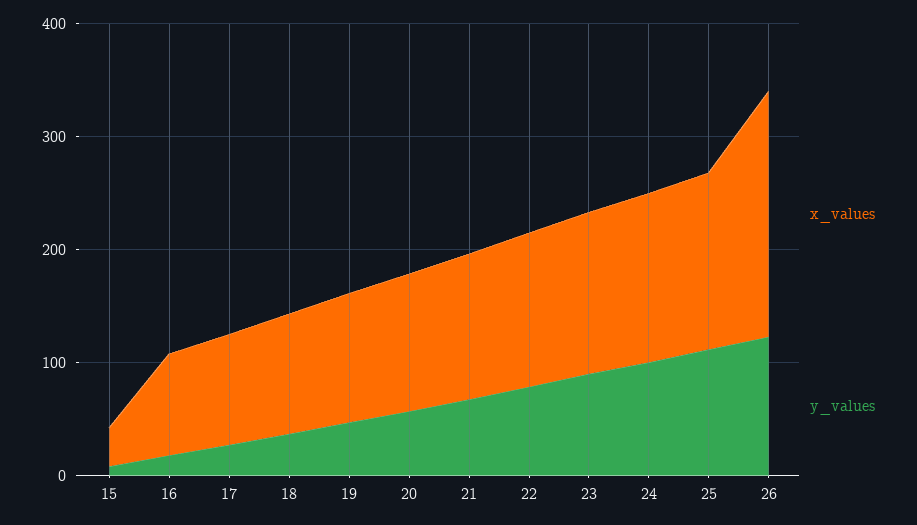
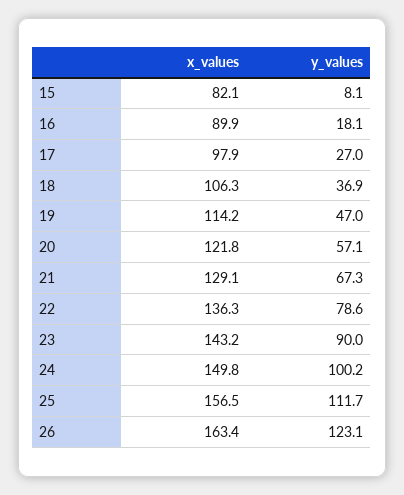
  {
    "x_values": {
-     "15": 40,
+     "15": 82.1,
      "16": 89.9,
      "17": 97.9,
      "18": 106.3,
      "19": 114.2,
      "20": 121.8,
      "21": 129.1,
      "22": 136.3,
      "23": 143.2,
      "24": 149.8,
      "25": 156.5,
-     "26": 220
+     "26": 163.4
    },
    "y_values": {
      "15": 8.1,
      "16": 18.1,
      "17": 27,
      "18": 36.9,
      "19": 47,
      "20": 57.1,
      "21": 67.3,
      "22": 78.6,
      "23": 90,
      "24": 100.2,
      "25": 111.7,
      "26": 123.1
    }
  }

